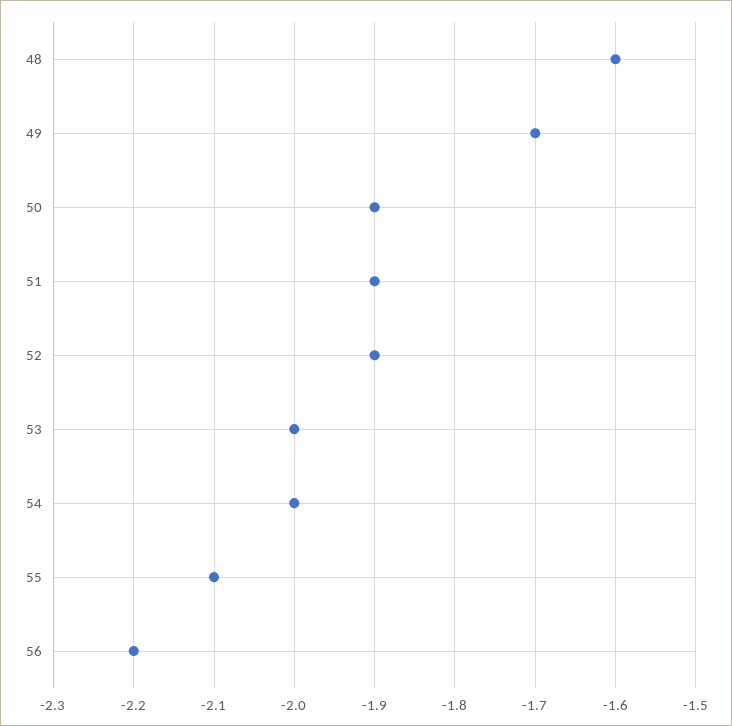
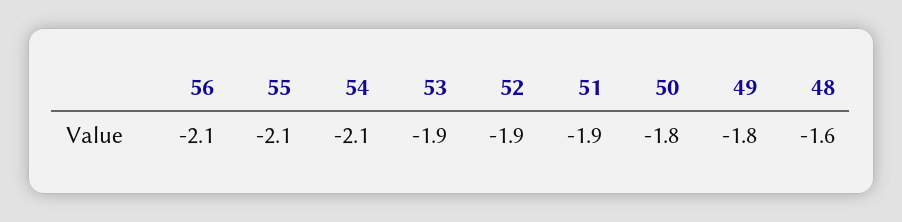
  {
    "48": -1.6,
-   "49": -1.7,
+   "49": -1.8,
-   "50": -1.9,
+   "50": -1.8,
    "51": -1.9,
    "52": -1.9,
-   "53": -2,
+   "53": -1.9,
-   "54": -2,
+   "54": -2.1,
    "55": -2.1,
-   "56": -2.2
+   "56": -2.1
  }

